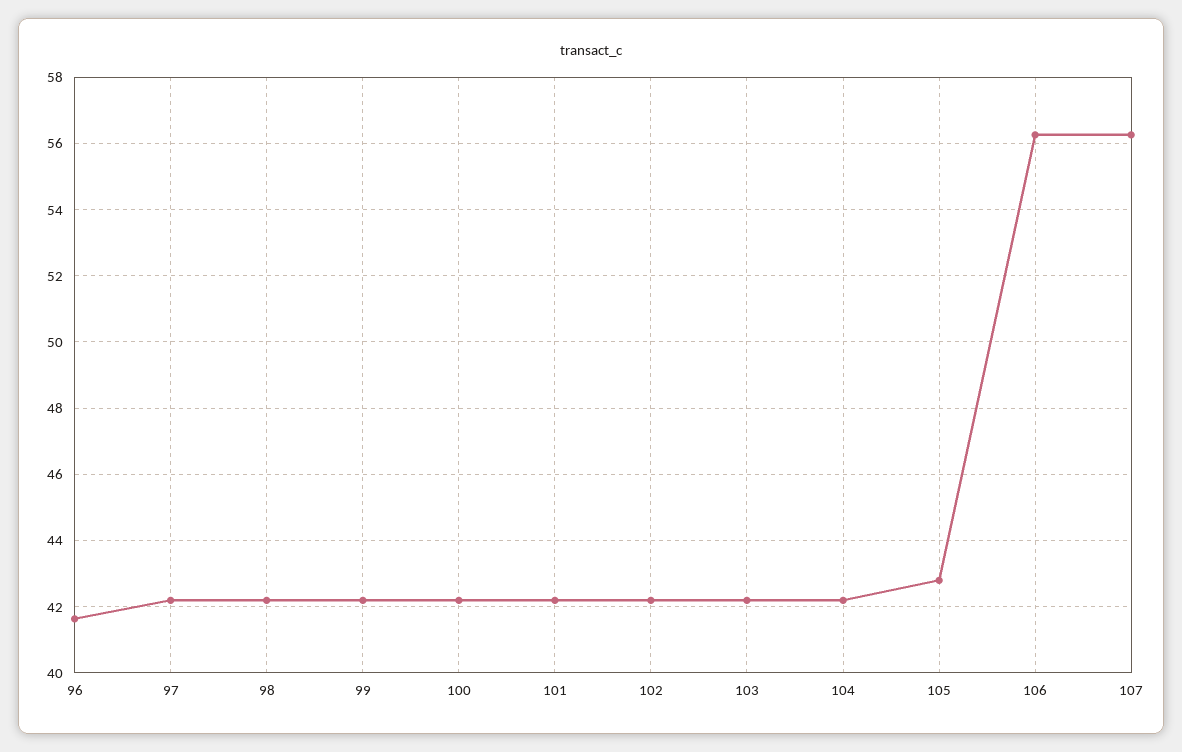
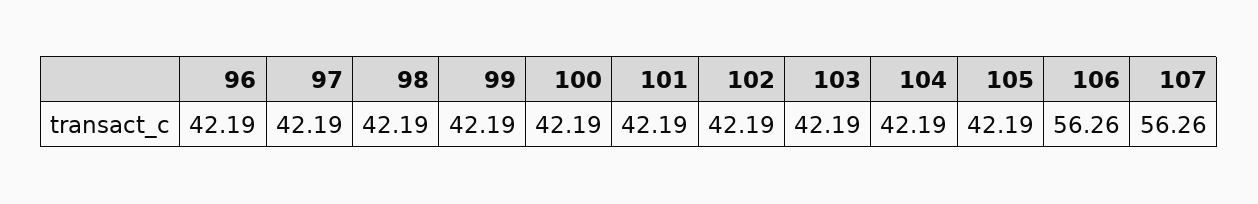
  {
-   "96": 41.6,
+   "96": 42.19,
    "97": 42.19,
    "98": 42.19,
    "99": 42.19,
    "100": 42.19,
    "101": 42.19,
    "102": 42.19,
    "103": 42.19,
    "104": 42.19,
-   "105": 42.8,
+   "105": 42.19,
    "106": 56.26,
    "107": 56.26
  }

